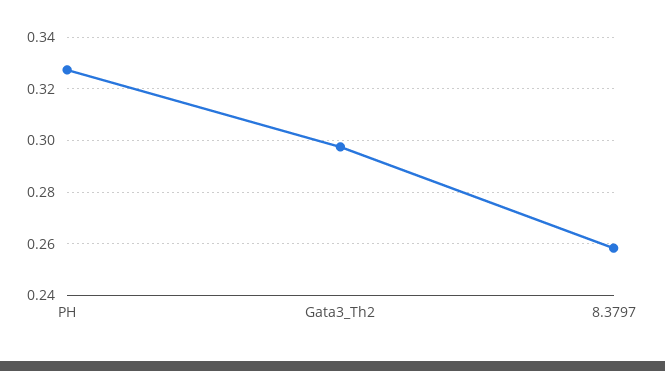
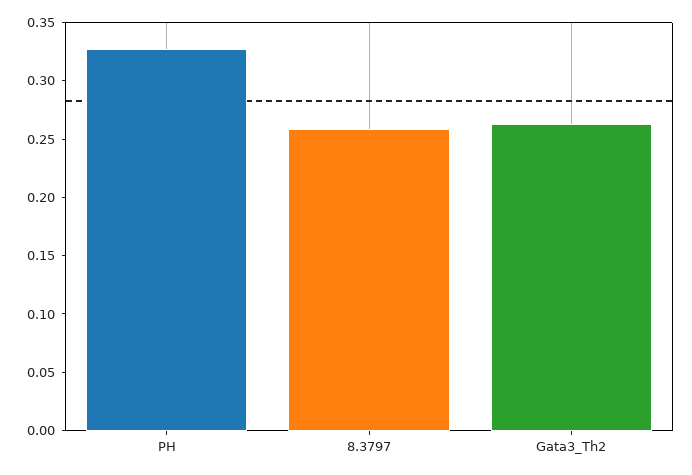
  {
    "PH": 0.3275,
-   "Gata3_Th2": 0.2975,
+   "Gata3_Th2": 0.26,
    "8.3797": 0.2575
  }

